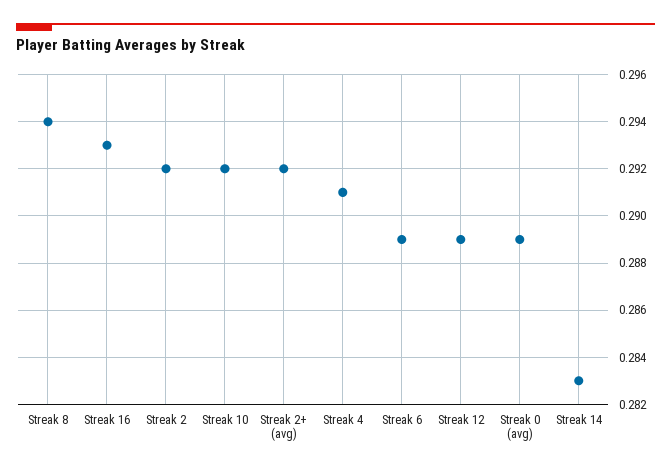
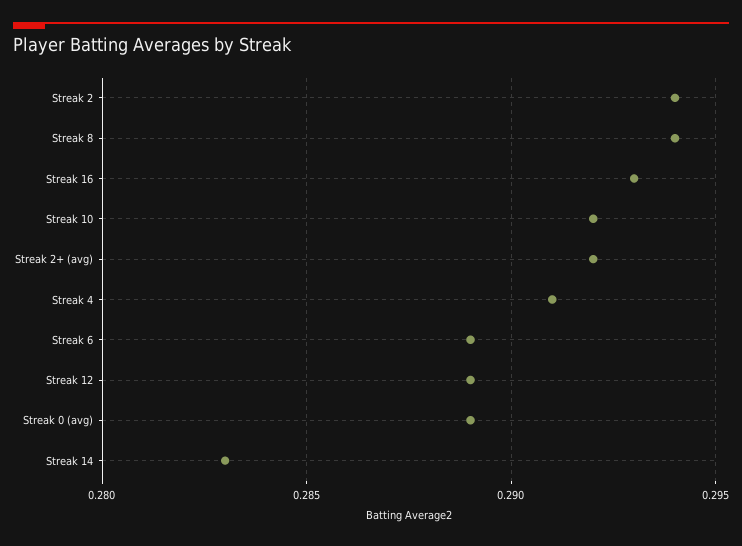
  {
    "Streak 8": 0.294,
    "Streak 16": 0.293,
-   "Streak 2": 0.292,
+   "Streak 2": 0.294,
    "Streak 10": 0.292,
    "Streak 2+ (avg)": 0.292,
    "Streak 4": 0.291,
    "Streak 6": 0.289,
    "Streak 12": 0.289,
    "Streak 0 (avg)": 0.289,
    "Streak 14": 0.283
  }

